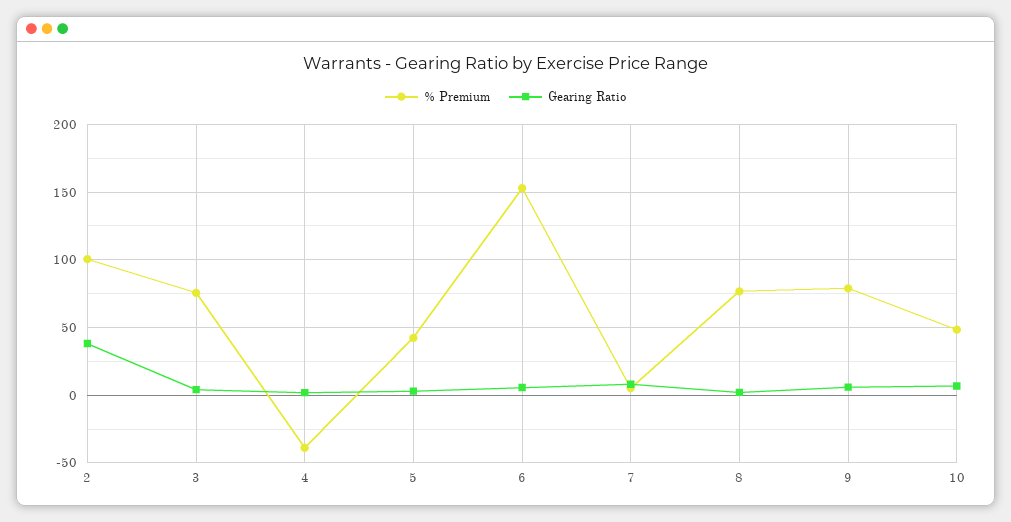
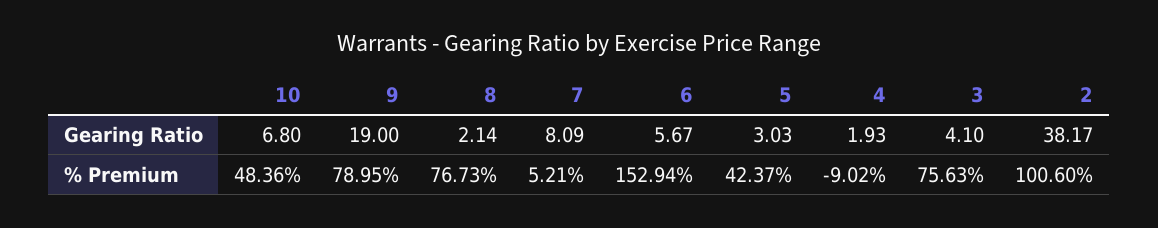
  {
    "% Premium": {
      "2": 100.6,
      "3": 75.63,
-     "4": -40,
+     "4": -9.02,
      "5": 42.37,
      "6": 152.94,
      "7": 5.21,
      "8": 76.73,
      "9": 78.95,
      "10": 48.36
    },
    "Gearing Ratio": {
      "2": 38.17,
      "3": 4.1,
      "4": 1.93,
      "5": 3.03,
      "6": 5.67,
      "7": 8.09,
      "8": 2.14,
-     "9": 5,
+     "9": 19,
      "10": 6.8
    }
  }

